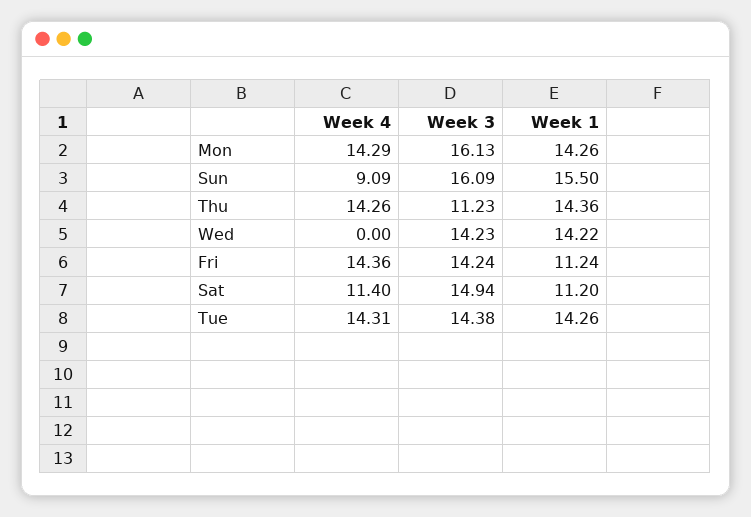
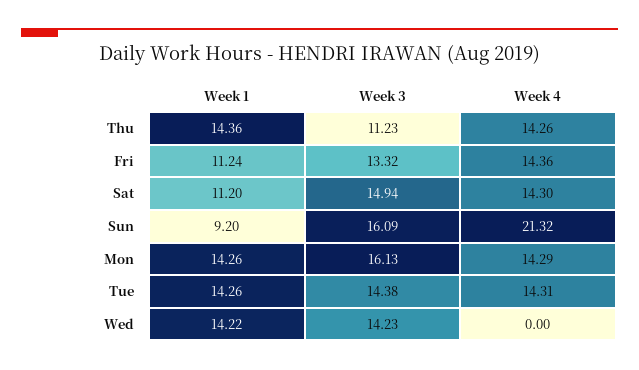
  {
    "Week 4": {
      "Mon": 14.29,
-     "Sun": 9.09,
+     "Sun": 21.32,
      "Thu": 14.26,
      "Wed": 0,
      "Fri": 14.36,
-     "Sat": 11.4,
+     "Sat": 14.3,
      "Tue": 14.31
    },
    "Week 3": {
      "Mon": 16.13,
      "Sun": 16.09,
      "Thu": 11.23,
      "Wed": 14.23,
-     "Fri": 14.24,
+     "Fri": 13.32,
      "Sat": 14.94,
      "Tue": 14.38
    },
    "Week 1": {
      "Mon": 14.26,
-     "Sun": 15.5,
+     "Sun": 9.2,
      "Thu": 14.36,
      "Wed": 14.22,
      "Fri": 11.24,
      "Sat": 11.2,
      "Tue": 14.26
    }
  }

